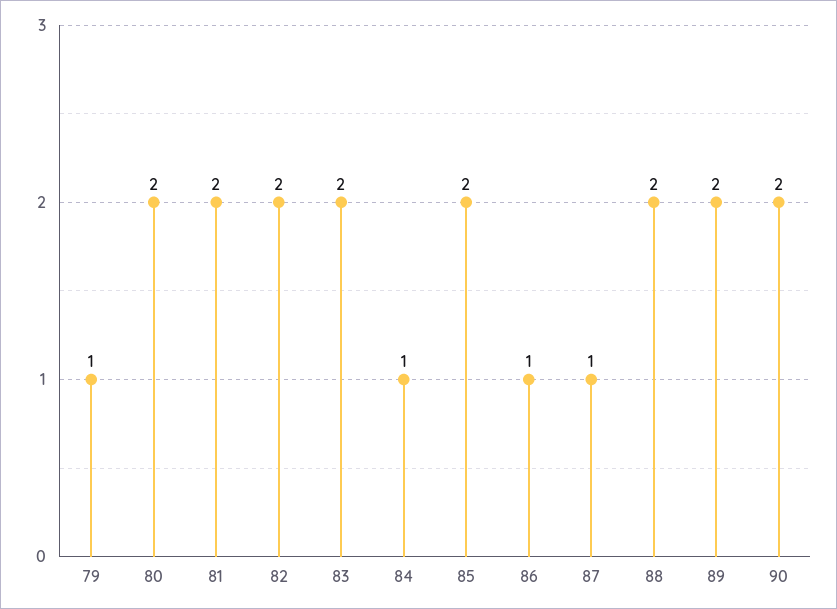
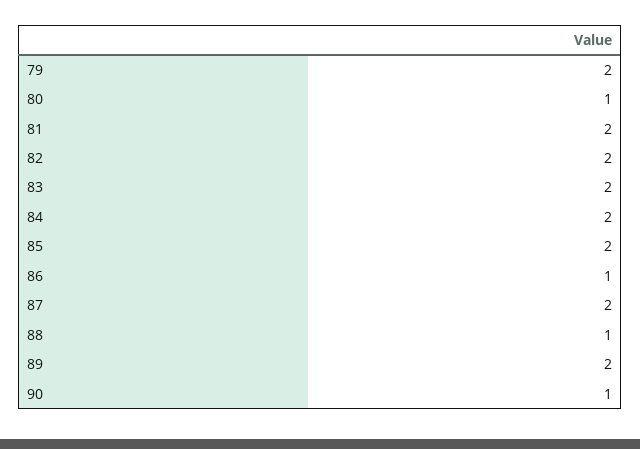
  {
-   "79": 1,
+   "79": 2,
-   "80": 2,
+   "80": 1,
    "81": 2,
    "82": 2,
    "83": 2,
-   "84": 1,
+   "84": 2,
    "85": 2,
    "86": 1,
-   "87": 1,
+   "87": 2,
-   "88": 2,
+   "88": 1,
    "89": 2,
-   "90": 2
+   "90": 1
  }

